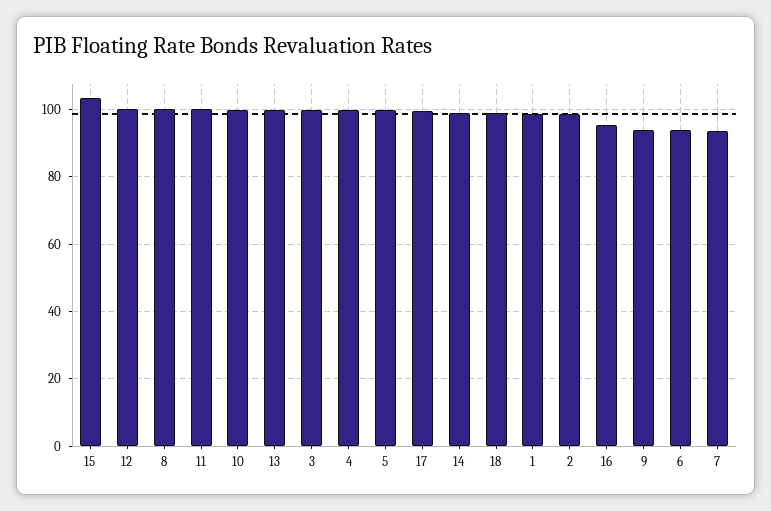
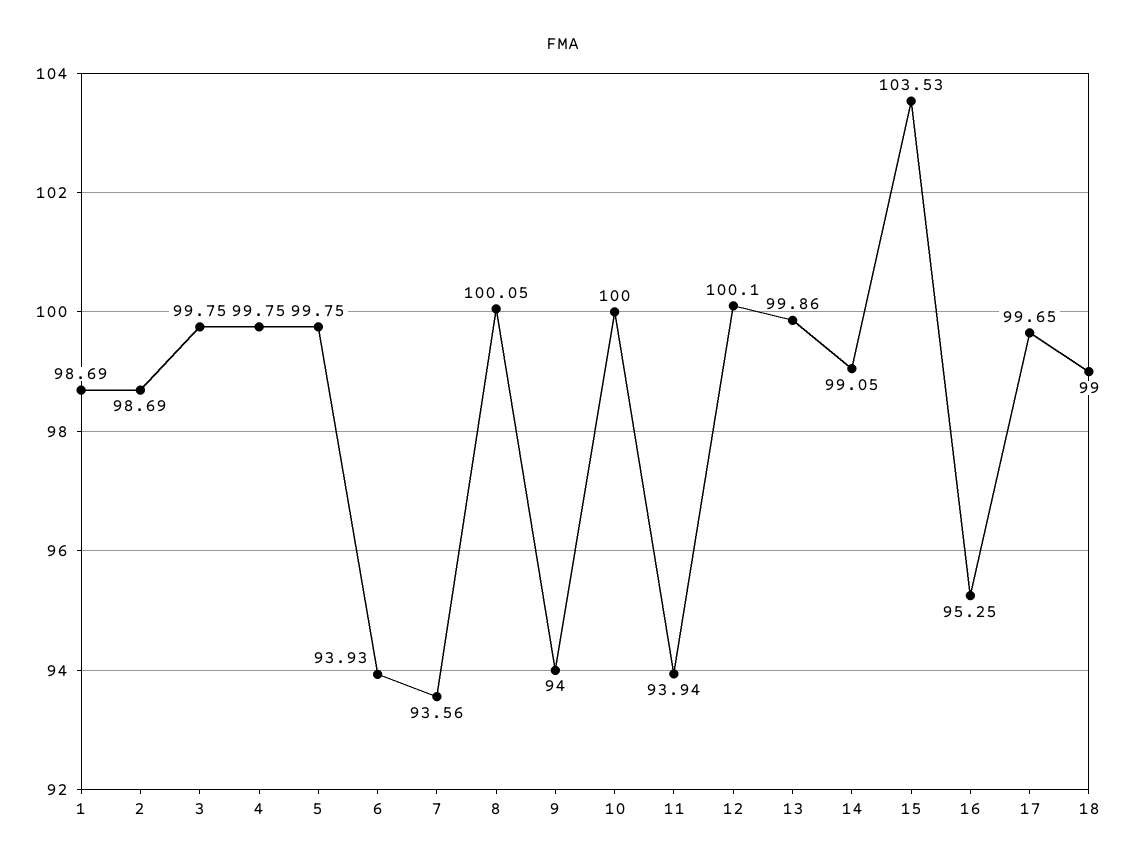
  {
    "15": 103.53,
    "12": 100.1,
    "8": 100.05,
-   "11": 100,
+   "11": 93.94,
    "10": 100,
    "13": 99.86,
    "3": 99.75,
    "4": 99.75,
    "5": 99.75,
    "17": 99.65,
    "14": 99.05,
    "18": 99,
    "1": 98.69,
    "2": 98.69,
    "16": 95.25,
    "9": 94,
    "6": 93.93,
    "7": 93.56
  }

